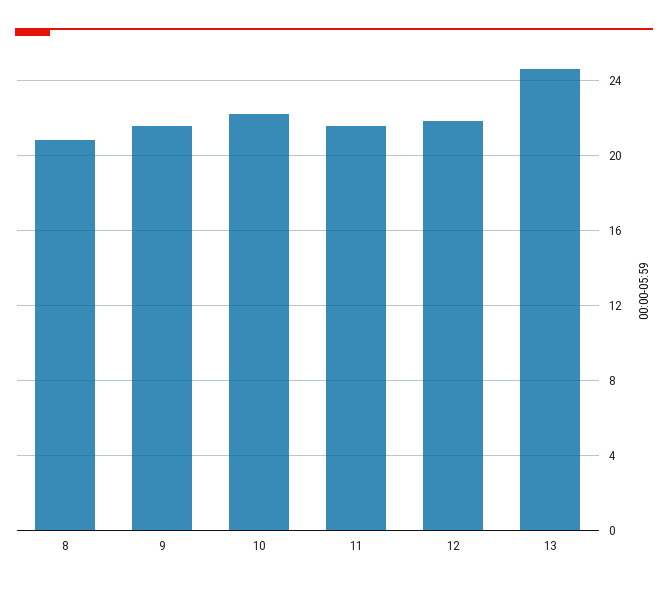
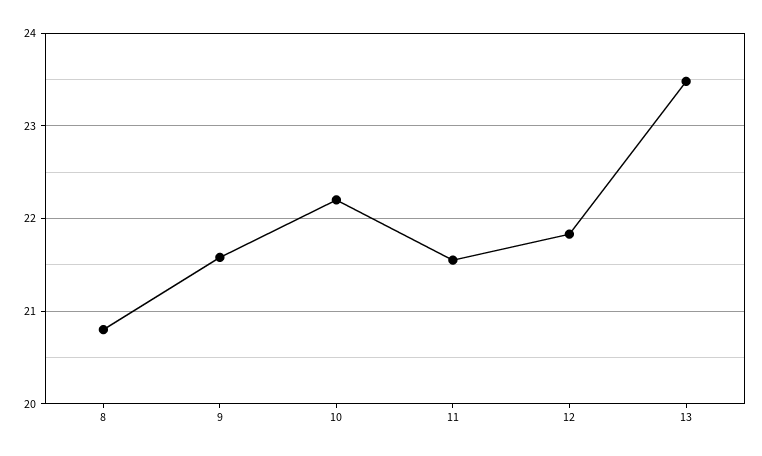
  {
    "8": 20.8,
    "9": 21.6,
    "10": 22.2,
    "11": 21.6,
    "12": 21.8,
-   "13": 24.5
+   "13": 23.5
  }

